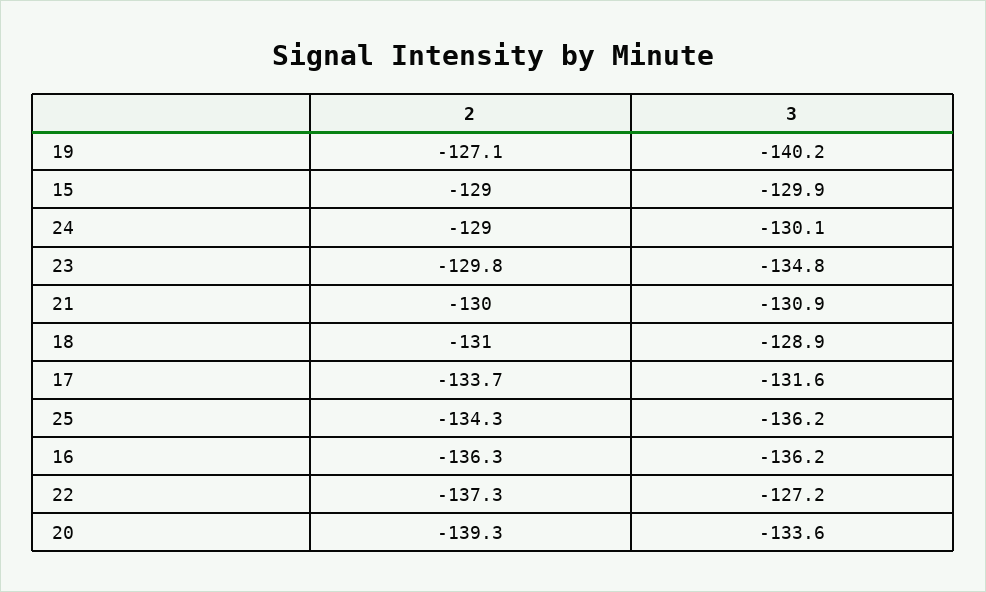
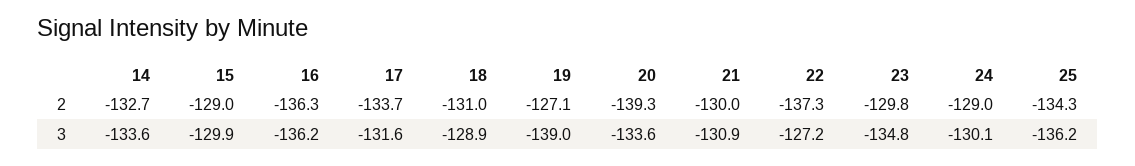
  {
    "2": {
      "19": -127.1,
      "15": -129,
      "24": -129,
      "23": -129.8,
      "21": -130,
      "18": -131,
      "17": -133.7,
      "25": -134.3,
      "16": -136.3,
      "22": -137.3,
-     "20": -139.3
+     "20": -139.3,
+     "14": -132.7
    },
    "3": {
-     "19": -140.2,
+     "19": -139,
      "15": -129.9,
      "24": -130.1,
      "23": -134.8,
      "21": -130.9,
      "18": -128.9,
      "17": -131.6,
      "25": -136.2,
      "16": -136.2,
      "22": -127.2,
-     "20": -133.6
+     "20": -133.6,
+     "14": -133.6
    }
  }

